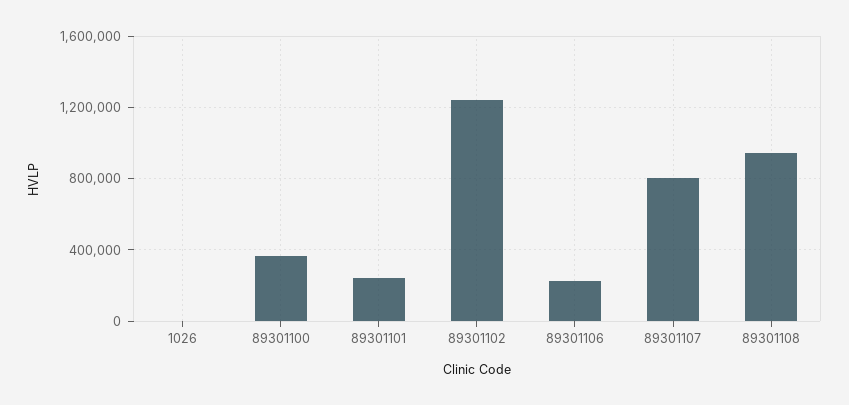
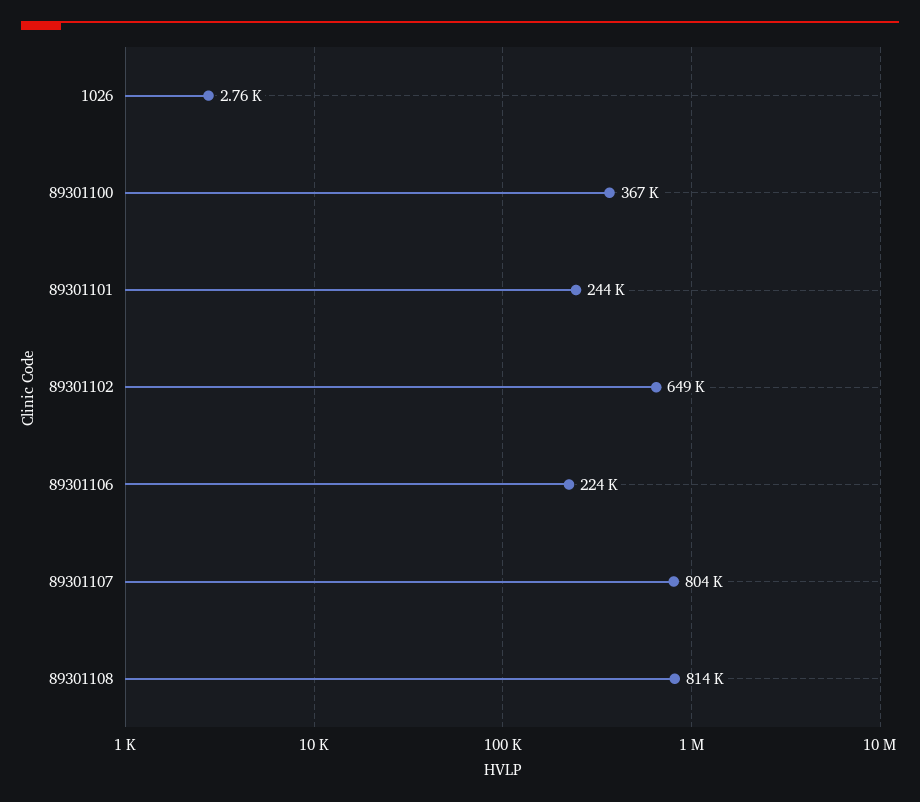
  {
    "1026": 2760,
    "89301100": 367000,
    "89301101": 244000,
-   "89301102": 1250000,
+   "89301102": 649000,
    "89301106": 224000,
    "89301107": 804000,
-   "89301108": 950000
+   "89301108": 814000
  }

